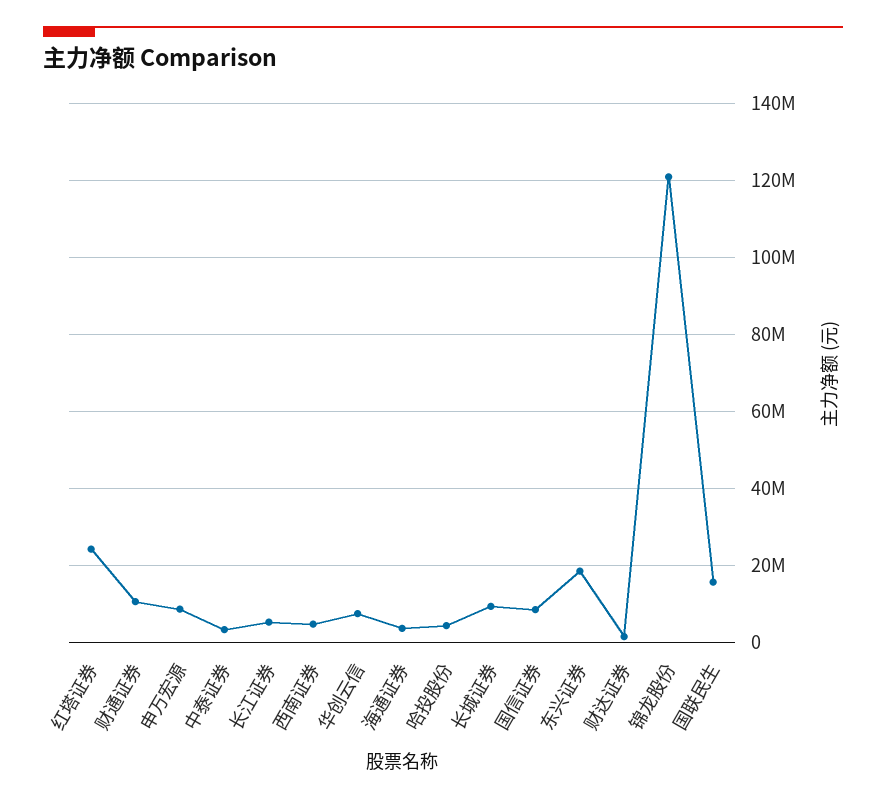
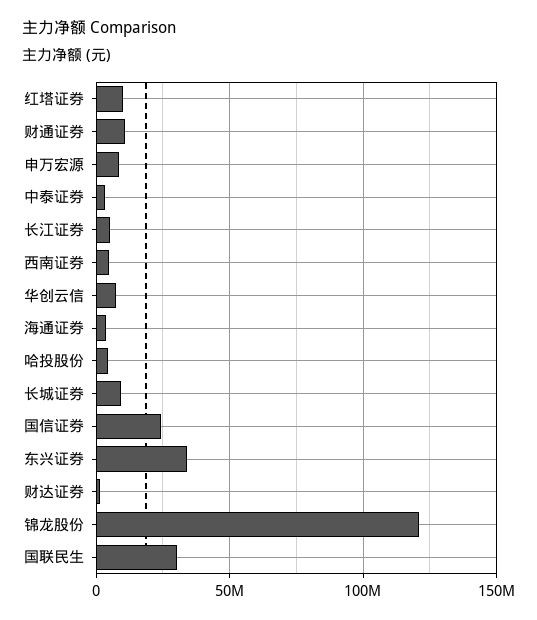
  {
-   "红塔证券": 24000000,
+   "红塔证券": 10000000,
    "财通证券": 10000000,
    "申万宏源": 8000000,
    "中泰证券": 4000000,
    "长江证券": 6000000,
    "西南证券": 4000000,
    "华创云信": 8000000,
    "海通证券": 4000000,
    "哈投股份": 4000000,
    "长城证券": 10000000,
-   "国信证券": 8000000,
+   "国信证券": 25000000,
-   "东兴证券": 18000000,
+   "东兴证券": 35000000,
    "财达证券": 2000000,
    "锦龙股份": 120000000,
-   "国联民生": 16000000
+   "国联民生": 30000000
  }

